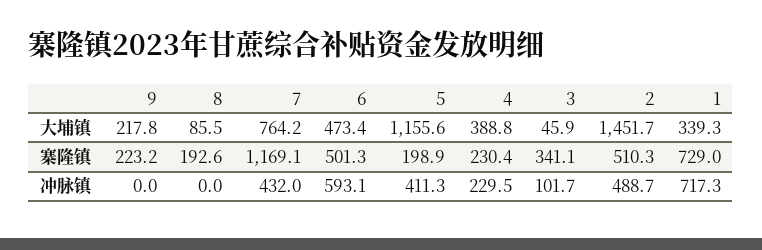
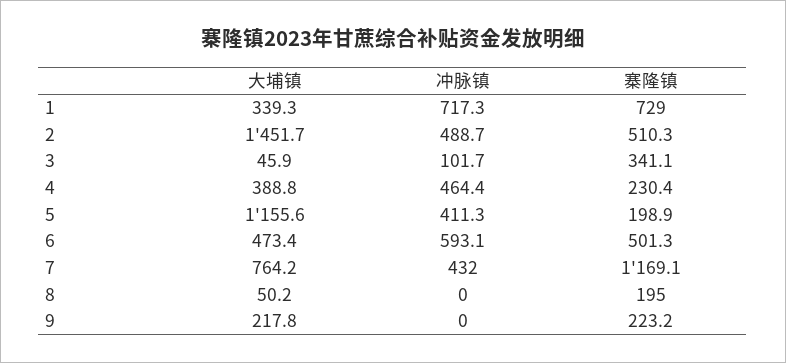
  {
    "9": {
      "大埔镇": 217.8,
      "寨隆镇": 223.2,
      "冲脉镇": 0
    },
    "8": {
-     "大埔镇": 85.5,
+     "大埔镇": 50.2,
-     "寨隆镇": 192.6,
+     "寨隆镇": 195,
      "冲脉镇": 0
    },
    "7": {
      "大埔镇": 764.2,
      "寨隆镇": 1169.1,
      "冲脉镇": 432
    },
    "6": {
      "大埔镇": 473.4,
      "寨隆镇": 501.3,
      "冲脉镇": 593.1
    },
    "5": {
      "大埔镇": 1155.6,
      "寨隆镇": 198.9,
      "冲脉镇": 411.3
    },
    "4": {
      "大埔镇": 388.8,
      "寨隆镇": 230.4,
-     "冲脉镇": 229.5
+     "冲脉镇": 464.4
    },
    "3": {
      "大埔镇": 45.9,
      "寨隆镇": 341.1,
      "冲脉镇": 101.7
    },
    "2": {
      "大埔镇": 1451.7,
      "寨隆镇": 510.3,
      "冲脉镇": 488.7
    },
    "1": {
      "大埔镇": 339.3,
      "寨隆镇": 729,
      "冲脉镇": 717.3
    }
  }

